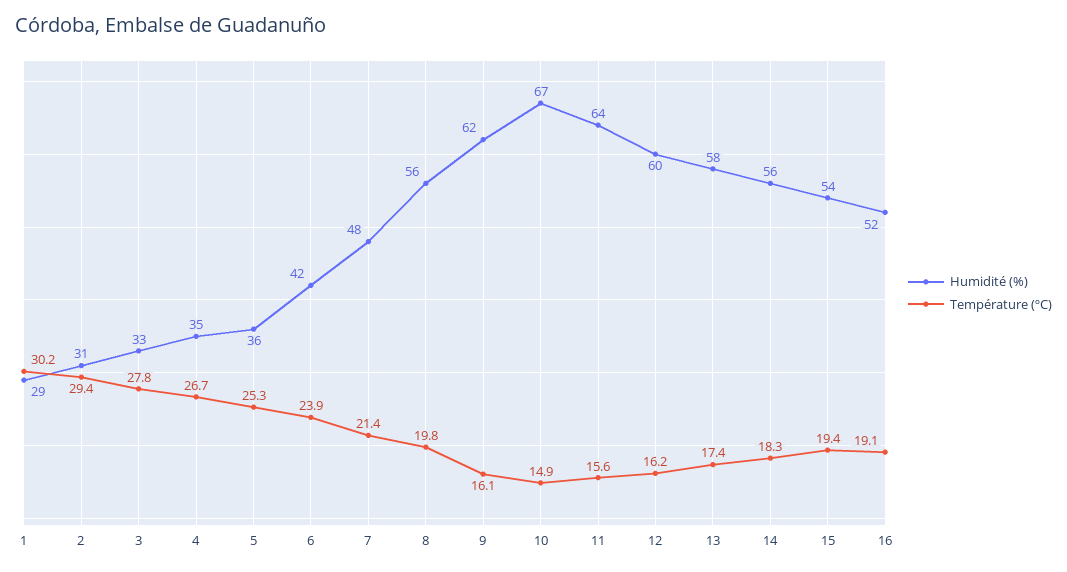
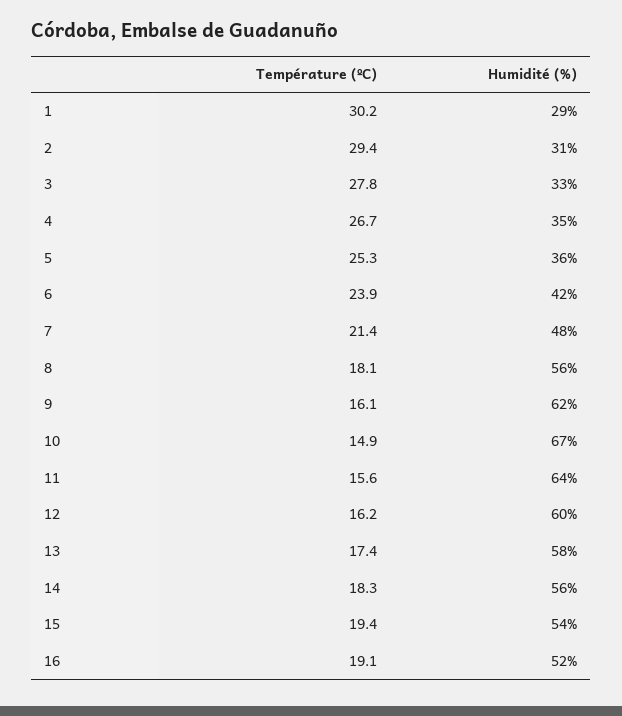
  {
    "Humidité (%)": {
      "1": 29,
      "2": 31,
      "3": 33,
      "4": 35,
      "5": 36,
      "6": 42,
      "7": 48,
      "8": 56,
      "9": 62,
      "10": 67,
      "11": 64,
      "12": 60,
      "13": 58,
      "14": 56,
      "15": 54,
      "16": 52
    },
    "Température (ºC)": {
      "1": 30.2,
      "2": 29.4,
      "3": 27.8,
      "4": 26.7,
      "5": 25.3,
      "6": 23.9,
      "7": 21.4,
-     "8": 19.8,
+     "8": 18.1,
      "9": 16.1,
      "10": 14.9,
      "11": 15.6,
      "12": 16.2,
      "13": 17.4,
      "14": 18.3,
      "15": 19.4,
      "16": 19.1
    }
  }

